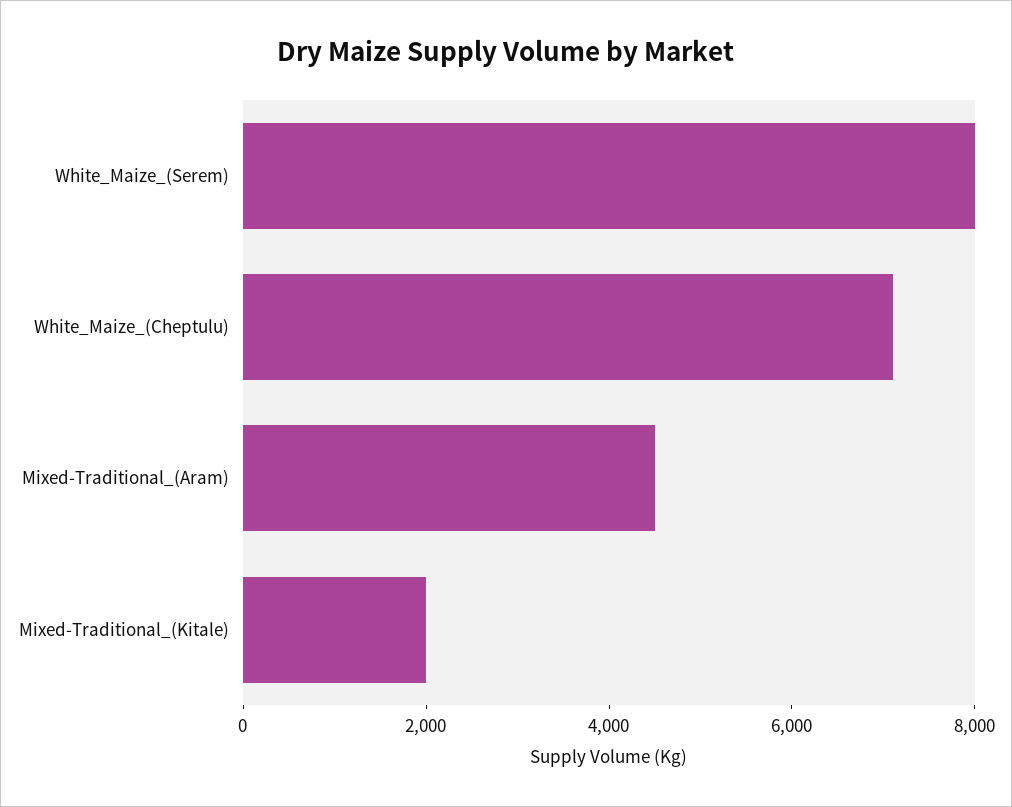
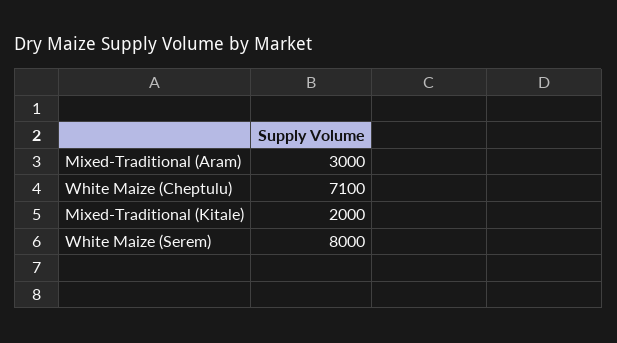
  {
    "White_Maize_(Serem)": 8000,
    "White_Maize_(Cheptulu)": 7100,
-   "Mixed-Traditional_(Aram)": 4500,
+   "Mixed-Traditional_(Aram)": 3000,
    "Mixed-Traditional_(Kitale)": 2000
  }

